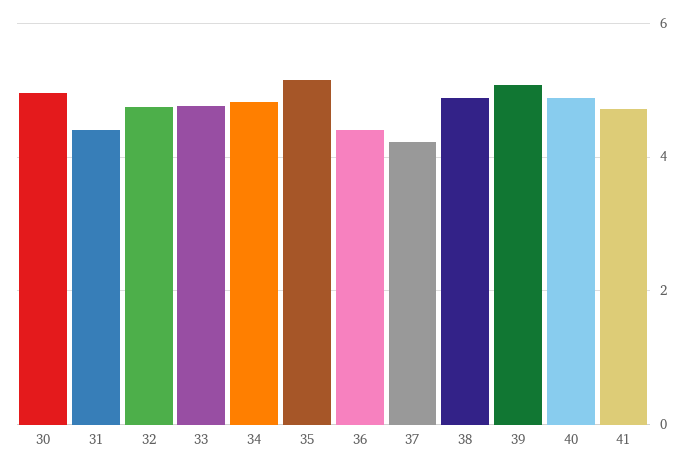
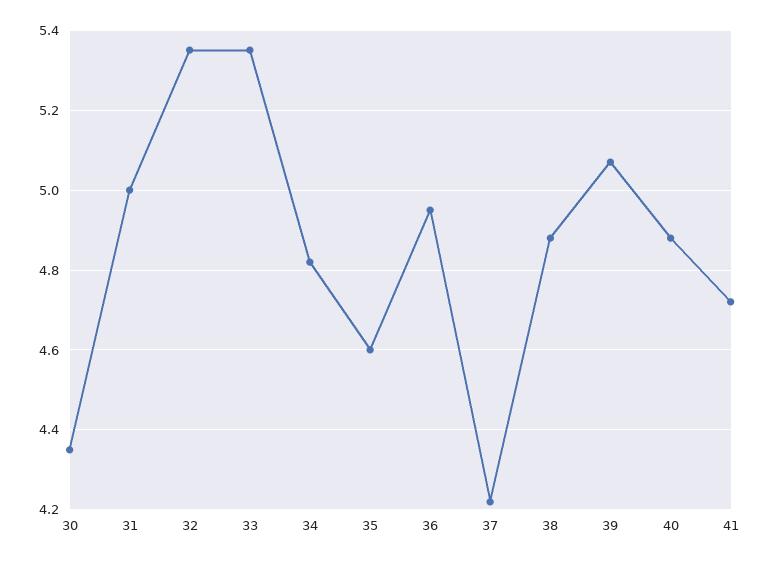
  {
-   "30": 5,
+   "30": 4.35,
-   "31": 4.4,
+   "31": 5,
-   "32": 4.8,
+   "32": 5.35,
-   "33": 4.8,
+   "33": 5.35,
    "34": 4.8,
-   "35": 5.2,
+   "35": 4.6,
-   "36": 4.4,
+   "36": 4.95,
    "37": 4.2,
    "38": 4.9,
    "39": 5.05,
    "40": 4.9,
    "41": 4.7
  }

